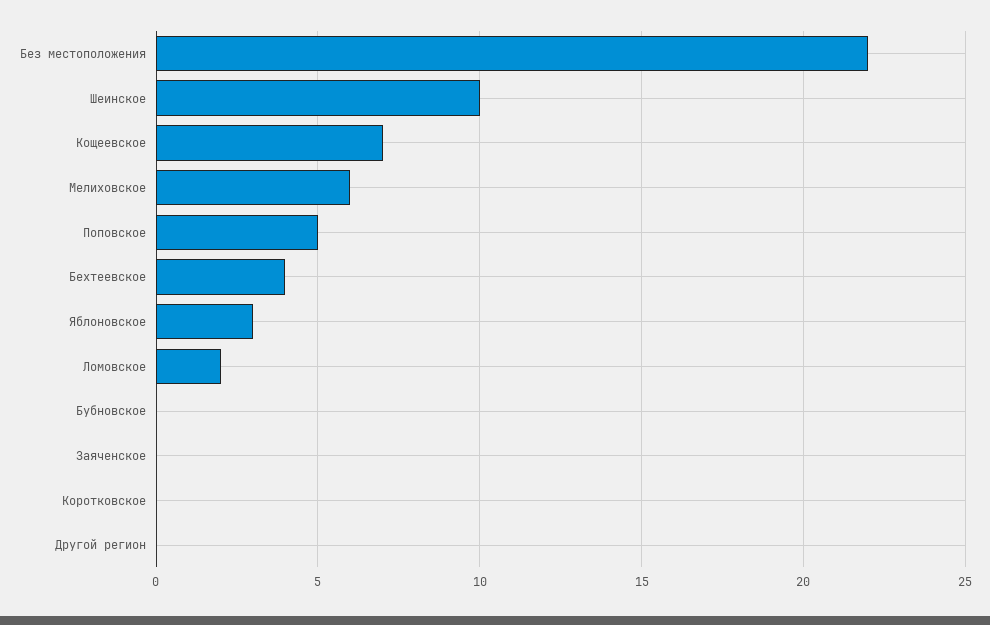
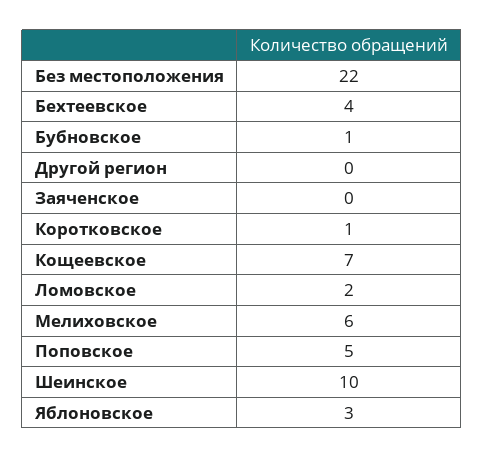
  {
    "Без местоположения": 22,
    "Шеинское": 10,
    "Кощеевское": 7,
    "Мелиховское": 6,
    "Поповское": 5,
    "Бехтеевское": 4,
    "Яблоновское": 3,
    "Ломовское": 2,
-   "Бубновское": 0,
+   "Бубновское": 1,
    "Заяченское": 0,
-   "Коротковское": 0,
+   "Коротковское": 1,
    "Другой регион": 0
  }

